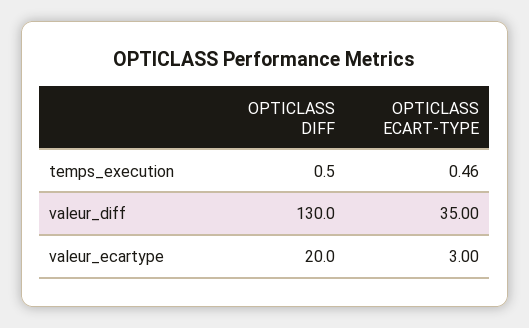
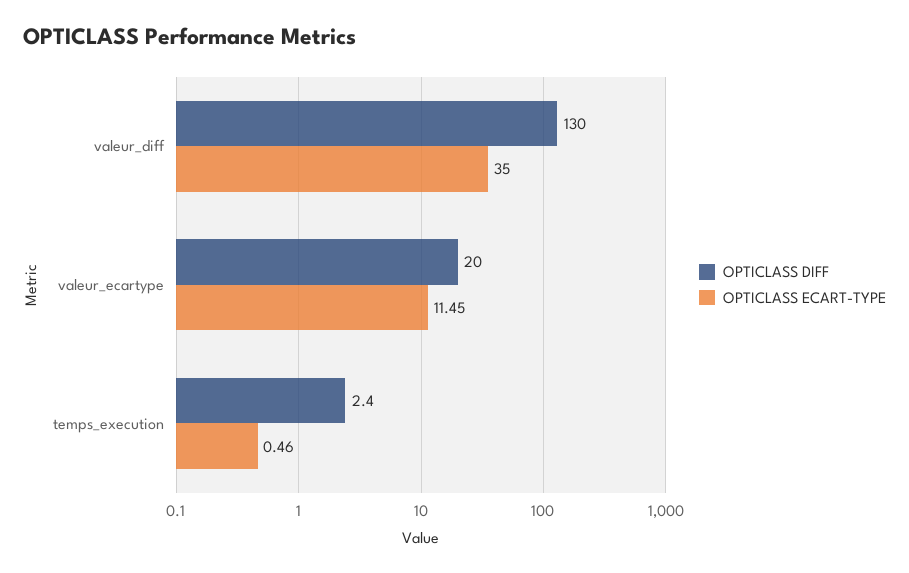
  {
    "OPTICLASS DIFF": {
-     "temps_execution": 0.5,
+     "temps_execution": 2.4,
      "valeur_diff": 130,
      "valeur_ecartype": 20
    },
    "OPTICLASS ECART-TYPE": {
      "temps_execution": 0.46,
      "valeur_diff": 35,
-     "valeur_ecartype": 3
+     "valeur_ecartype": 11.45
    }
  }

